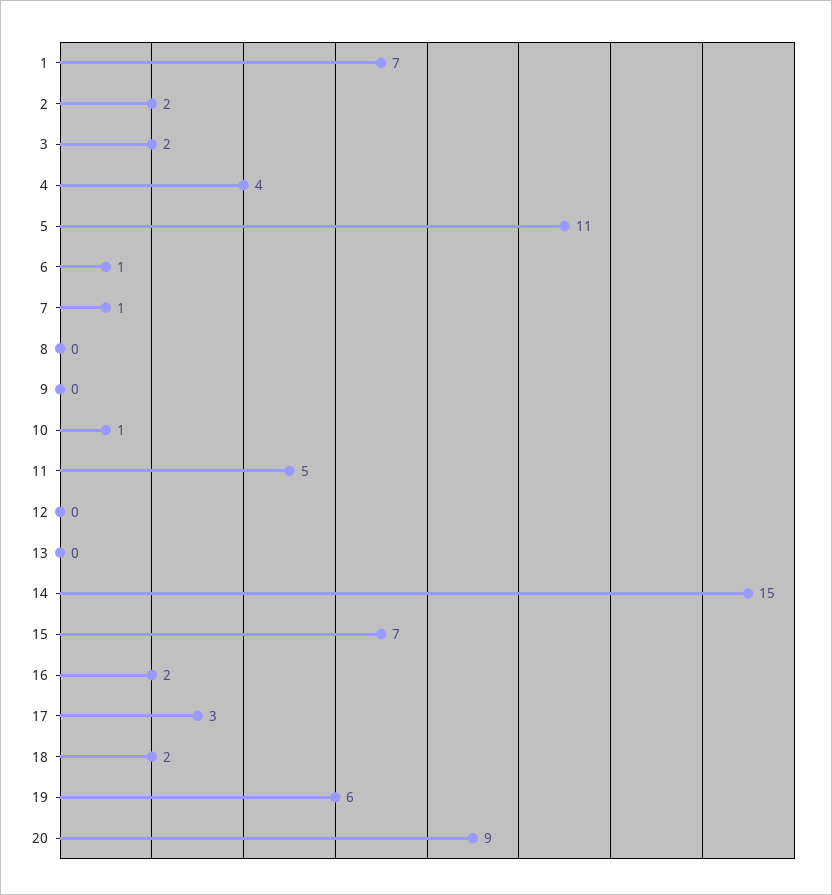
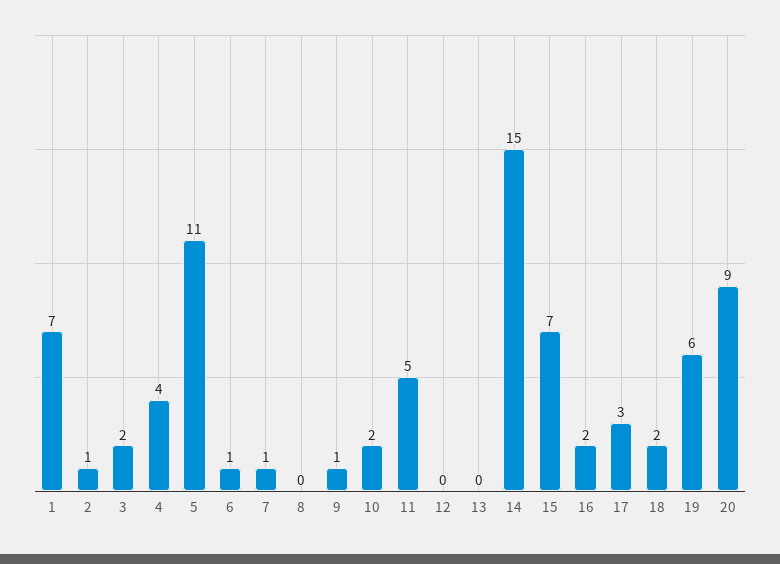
  {
    "1": 7,
-   "2": 2,
+   "2": 1,
    "3": 2,
    "4": 4,
    "5": 11,
    "6": 1,
    "7": 1,
    "8": 0,
-   "9": 0,
+   "9": 1,
-   "10": 1,
+   "10": 2,
    "11": 5,
    "12": 0,
    "13": 0,
    "14": 15,
    "15": 7,
    "16": 2,
    "17": 3,
    "18": 2,
    "19": 6,
    "20": 9
  }

